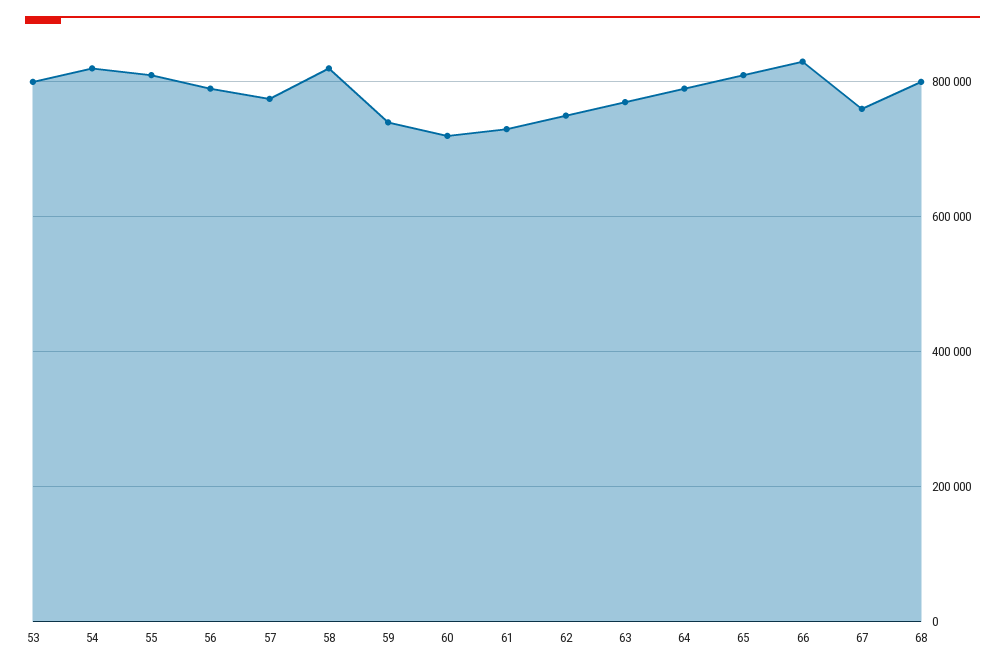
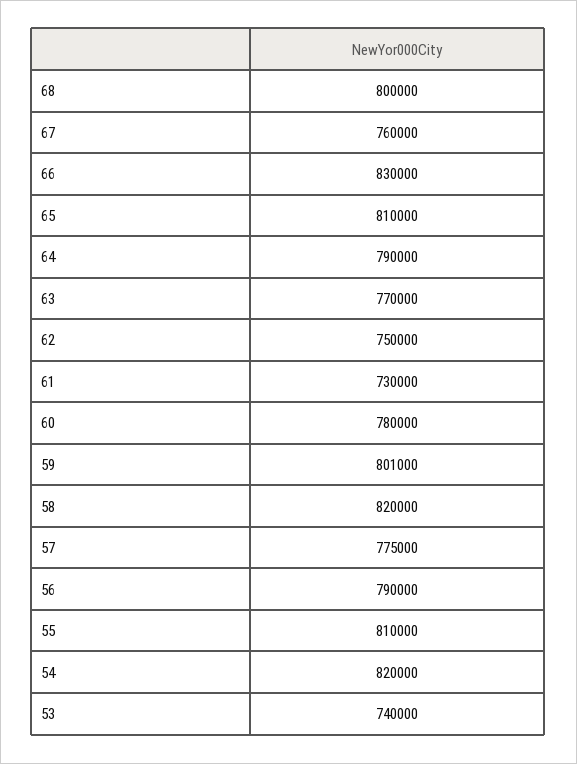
  {
-   "53": 800000,
+   "53": 740000,
    "54": 820000,
    "55": 810000,
    "56": 790000,
    "57": 775000,
    "58": 820000,
-   "59": 740000,
+   "59": 801000,
-   "60": 720000,
+   "60": 780000,
    "61": 730000,
    "62": 750000,
    "63": 770000,
    "64": 790000,
    "65": 810000,
    "66": 830000,
    "67": 760000,
    "68": 800000
  }

